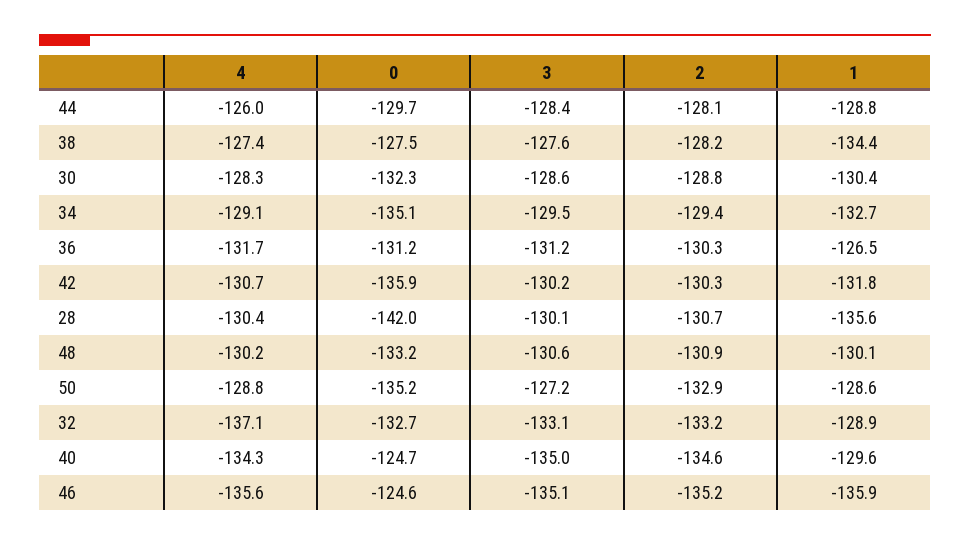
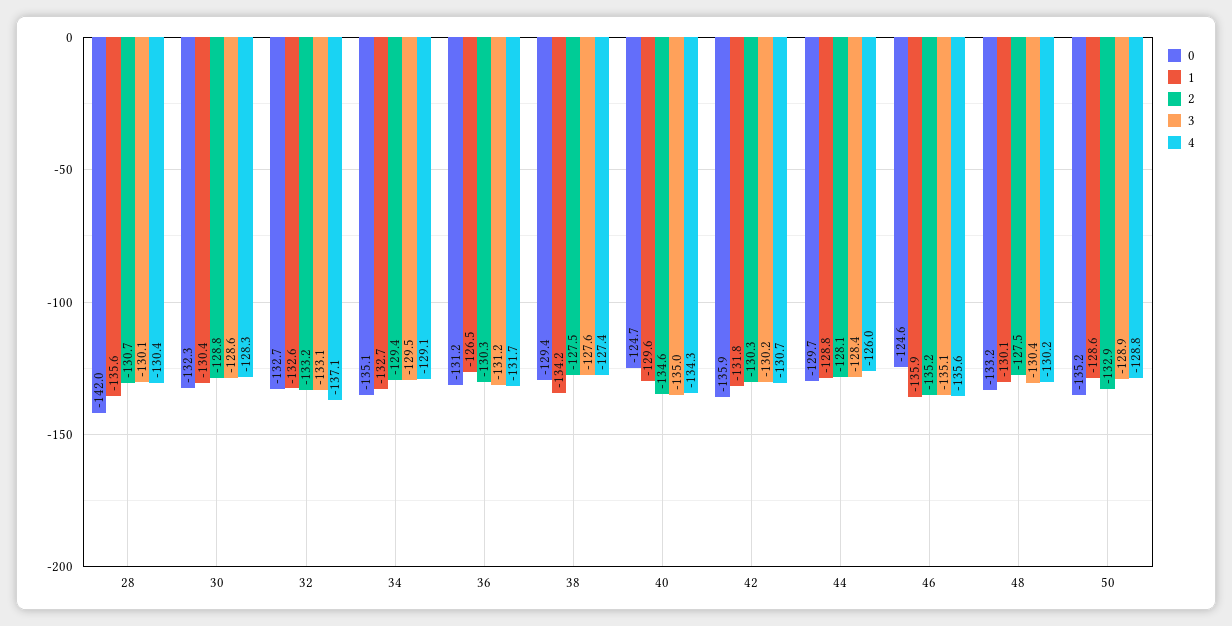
  {
    "4": {
      "44": -126,
      "38": -127.4,
      "30": -128.3,
      "34": -129.1,
      "36": -131.7,
      "42": -130.7,
      "28": -130.4,
      "48": -130.2,
      "50": -128.8,
      "32": -137.1,
      "40": -134.3,
      "46": -135.6
    },
    "0": {
      "44": -129.7,
-     "38": -127.5,
+     "38": -129.4,
      "30": -132.3,
      "34": -135.1,
      "36": -131.2,
      "42": -135.9,
      "28": -142,
      "48": -133.2,
      "50": -135.2,
      "32": -132.7,
      "40": -124.7,
      "46": -124.6
    },
    "3": {
      "44": -128.4,
      "38": -127.6,
      "30": -128.6,
      "34": -129.5,
      "36": -131.2,
      "42": -130.2,
      "28": -130.1,
-     "48": -130.6,
+     "48": -130.4,
-     "50": -127.2,
+     "50": -128.9,
      "32": -133.1,
      "40": -135,
      "46": -135.1
    },
    "2": {
      "44": -128.1,
-     "38": -128.2,
+     "38": -127.5,
      "30": -128.8,
      "34": -129.4,
      "36": -130.3,
      "42": -130.3,
      "28": -130.7,
-     "48": -130.9,
+     "48": -127.5,
      "50": -132.9,
      "32": -133.2,
      "40": -134.6,
      "46": -135.2
    },
    "1": {
      "44": -128.8,
-     "38": -134.4,
+     "38": -134.2,
      "30": -130.4,
      "34": -132.7,
      "36": -126.5,
      "42": -131.8,
      "28": -135.6,
      "48": -130.1,
      "50": -128.6,
-     "32": -128.9,
+     "32": -132.6,
      "40": -129.6,
      "46": -135.9
    }
  }

